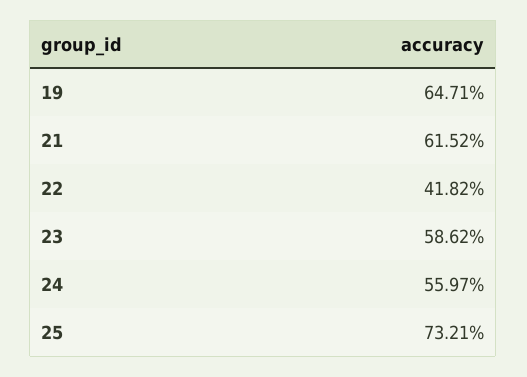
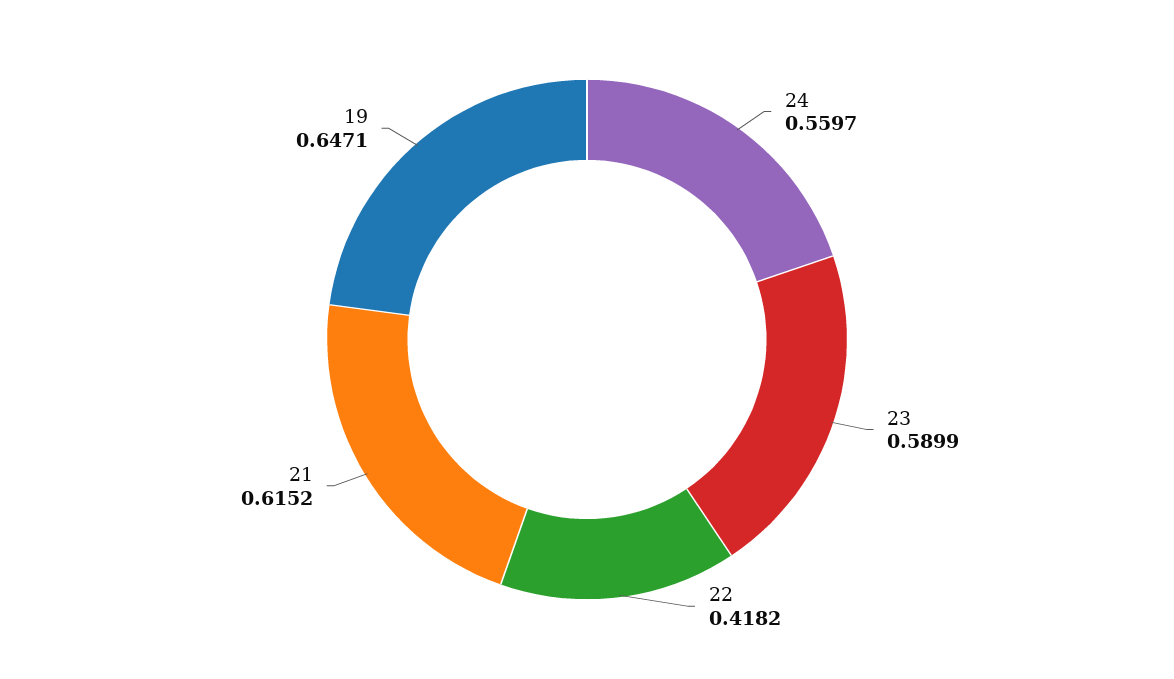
  {
    "19": 0.6471,
    "21": 0.6152,
    "22": 0.4182,
-   "23": 0.5862,
+   "23": 0.5899,
-   "24": 0.5597,
+   "24": 0.5597
-   "25": 0.7321
  }

